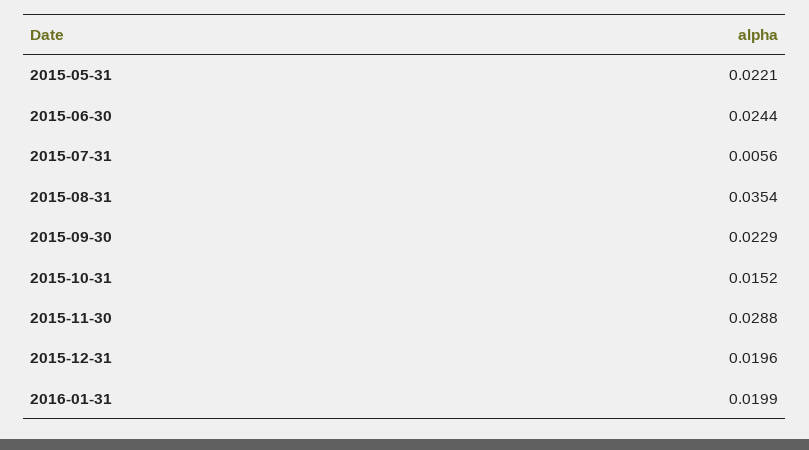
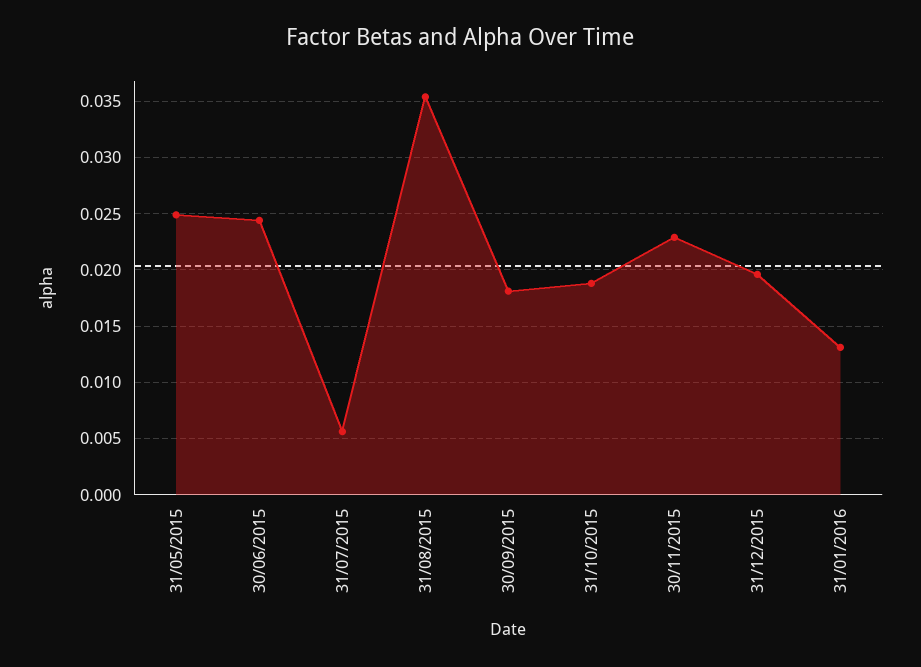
  {
-   "2015-05-31": 0.0221,
+   "2015-05-31": 0.025,
    "2015-06-30": 0.0244,
    "2015-07-31": 0.0056,
    "2015-08-31": 0.0354,
-   "2015-09-30": 0.0229,
+   "2015-09-30": 0.018,
-   "2015-10-31": 0.0152,
+   "2015-10-31": 0.019,
-   "2015-11-30": 0.0288,
+   "2015-11-30": 0.023,
    "2015-12-31": 0.0196,
-   "2016-01-31": 0.0199
+   "2016-01-31": 0.013
  }

